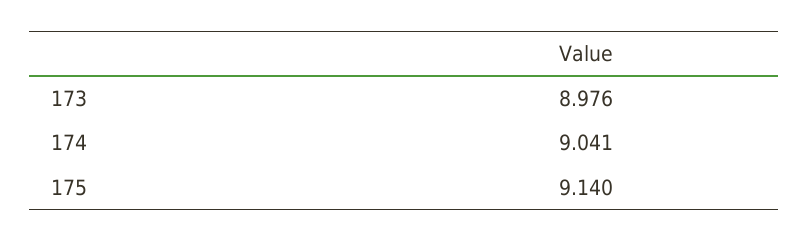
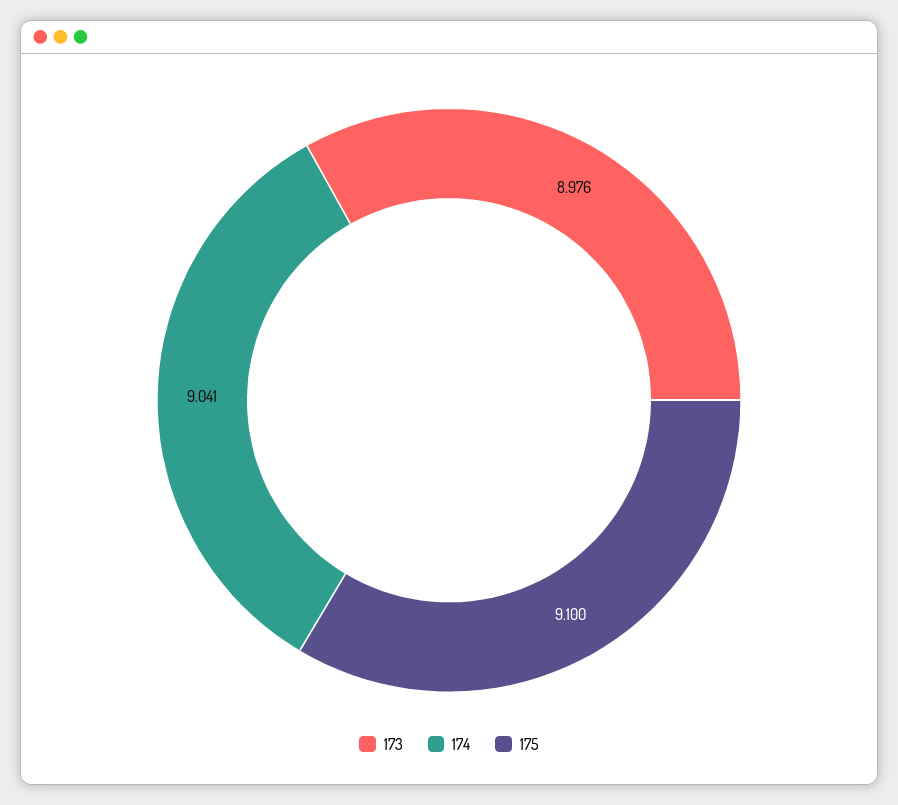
  {
    "173": 8.976,
    "174": 9.041,
-   "175": 9.14
+   "175": 9.1
  }

